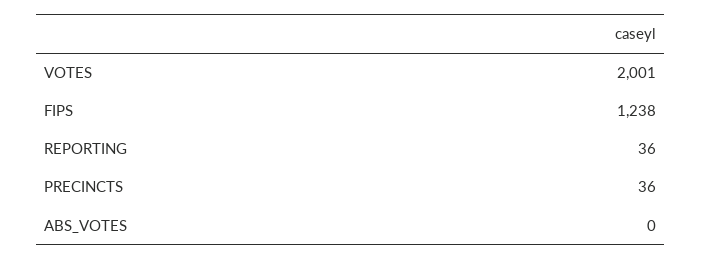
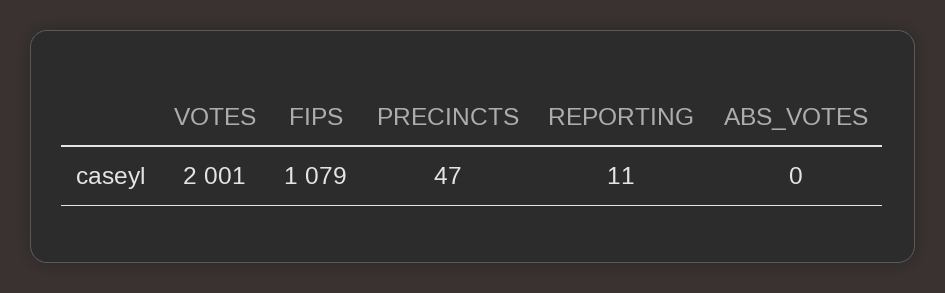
  {
    "VOTES": 2001,
-   "FIPS": 1238,
+   "FIPS": 1079,
-   "REPORTING": 36,
+   "REPORTING": 11,
-   "PRECINCTS": 36,
+   "PRECINCTS": 47,
    "ABS_VOTES": 0
  }

